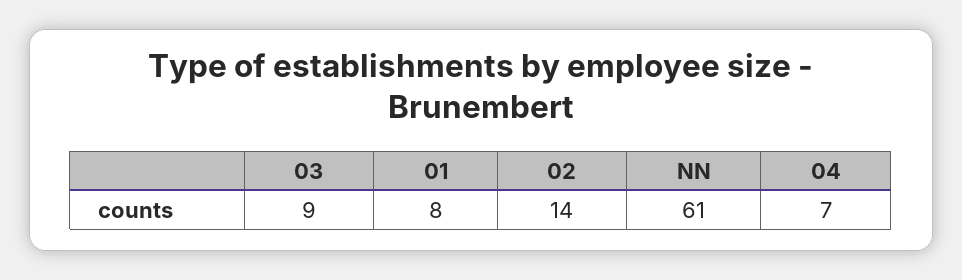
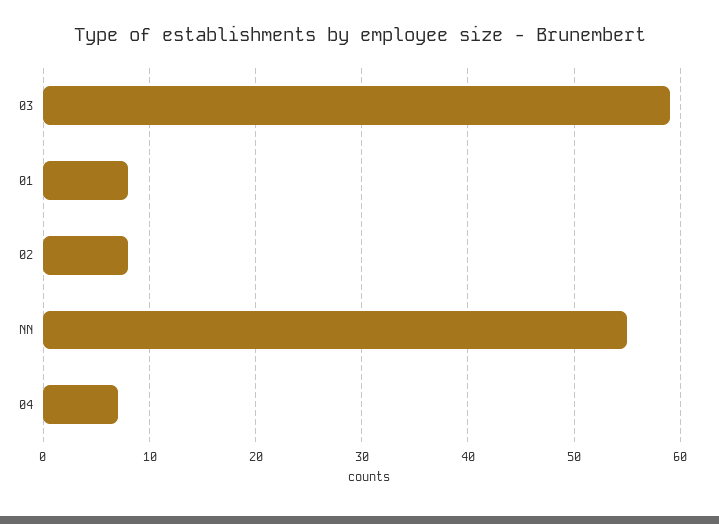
  {
-   "03": 9,
+   "03": 59,
    "01": 8,
-   "02": 14,
+   "02": 8,
-   "NN": 61,
+   "NN": 55,
    "04": 7
  }

